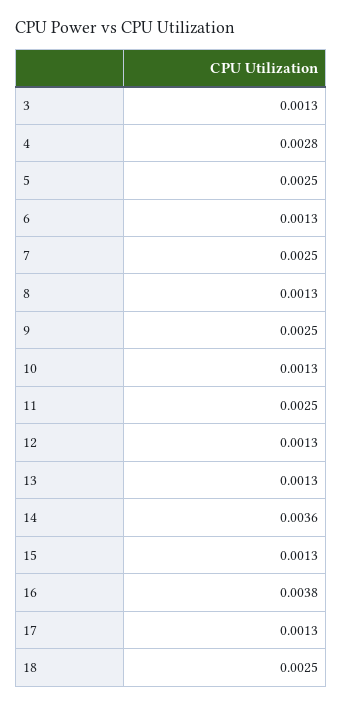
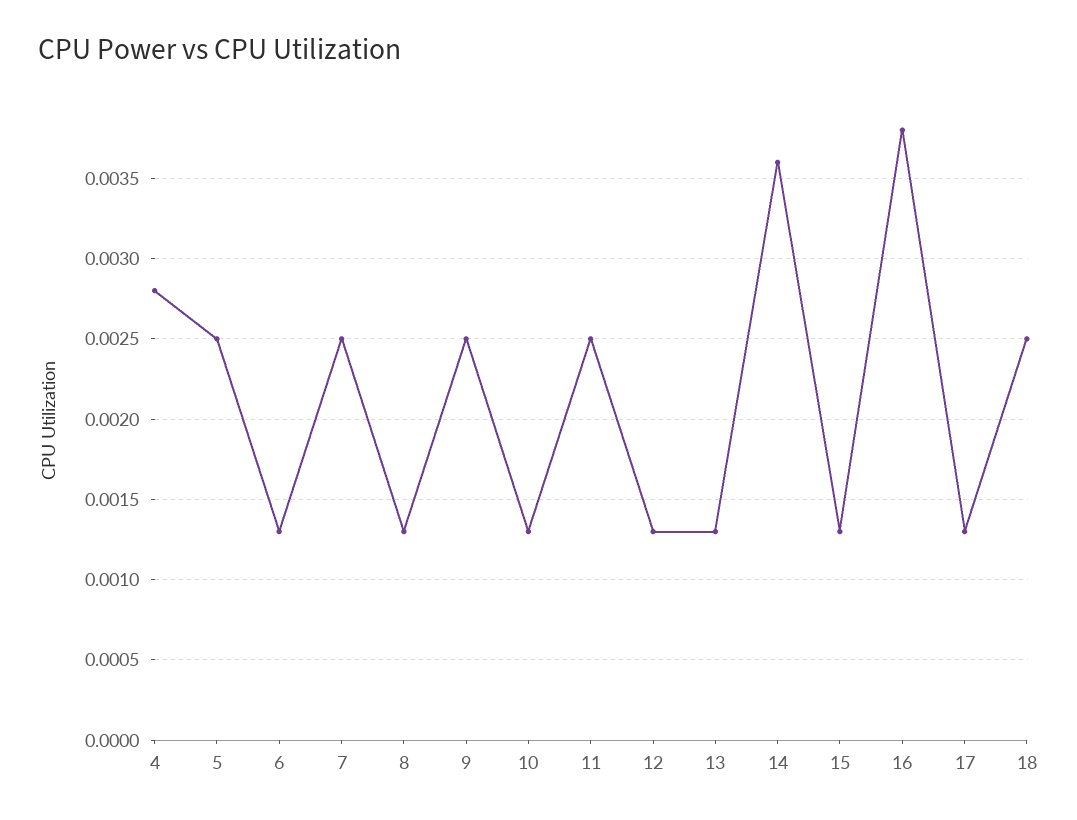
  {
-   "3": 0.0013,
    "4": 0.0028,
    "5": 0.0025,
    "6": 0.0013,
    "7": 0.0025,
    "8": 0.0013,
    "9": 0.0025,
    "10": 0.0013,
    "11": 0.0025,
    "12": 0.0013,
    "13": 0.0013,
    "14": 0.0036,
    "15": 0.0013,
    "16": 0.0038,
    "17": 0.0013,
    "18": 0.0025
  }

